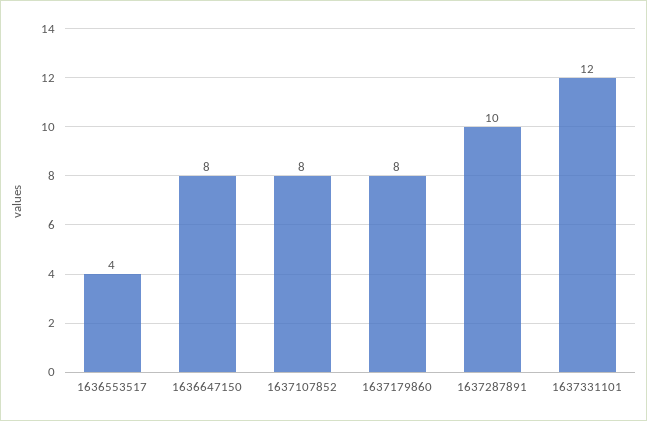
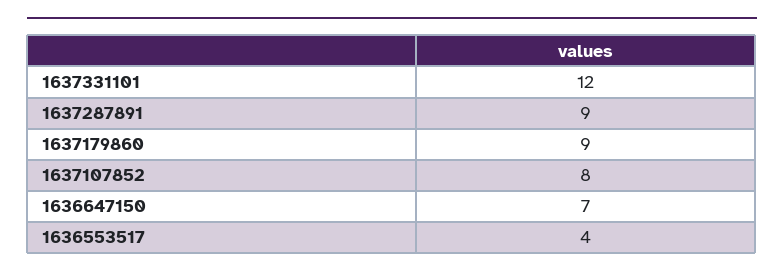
  {
    "1636553517": 4,
-   "1636647150": 8,
+   "1636647150": 7,
    "1637107852": 8,
-   "1637179860": 8,
+   "1637179860": 9,
-   "1637287891": 10,
+   "1637287891": 9,
    "1637331101": 12
  }

